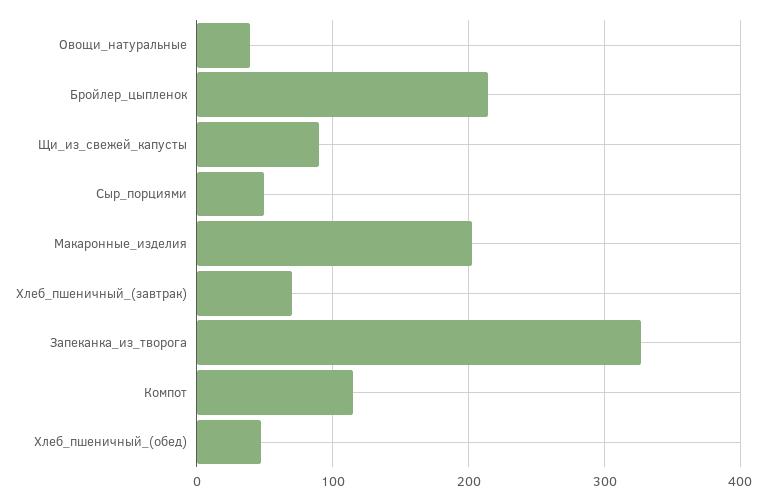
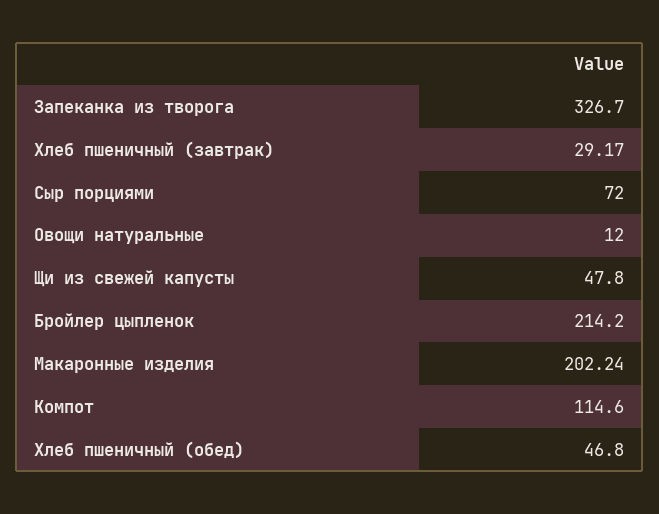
  {
-   "Овощи_натуральные": 40,
+   "Овощи_натуральные": 12,
    "Бройлер_цыпленок": 214.2,
-   "Щи_из_свежей_капусты": 90,
+   "Щи_из_свежей_капусты": 47.8,
-   "Сыр_порциями": 50,
+   "Сыр_порциями": 72,
    "Макаронные_изделия": 202.24,
-   "Хлеб_пшеничный_(завтрак)": 70,
+   "Хлеб_пшеничный_(завтрак)": 29.17,
    "Запеканка_из_творога": 326.7,
    "Компот": 114.6,
    "Хлеб_пшеничный_(обед)": 46.8
  }

